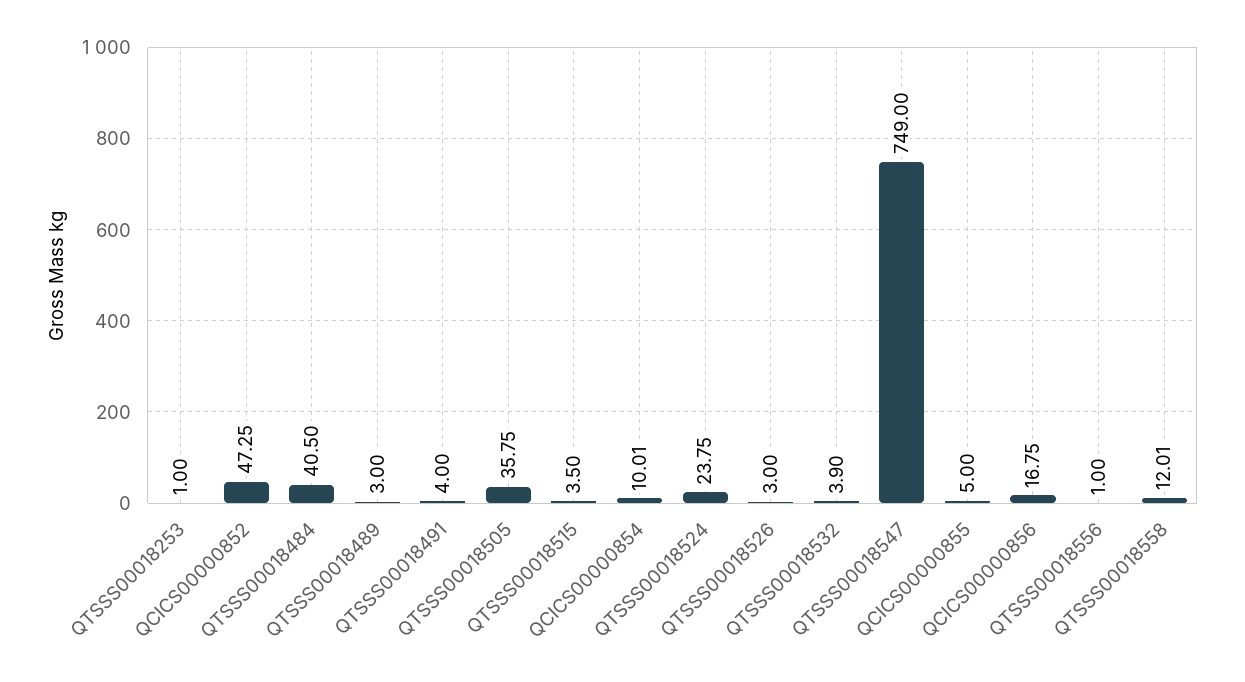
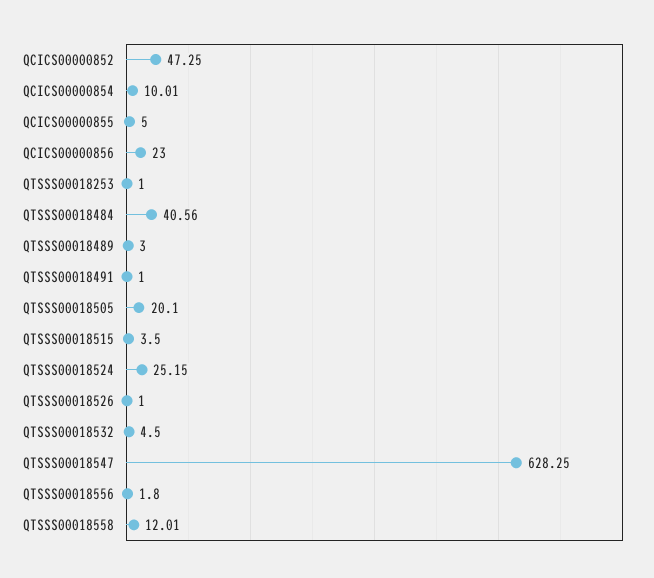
  {
    "QTSSS00018253": 1,
    "QCICS00000852": 47.25,
-   "QTSSS00018484": 40.5,
+   "QTSSS00018484": 40.56,
    "QTSSS00018489": 3,
-   "QTSSS00018491": 4,
+   "QTSSS00018491": 1,
-   "QTSSS00018505": 35.75,
+   "QTSSS00018505": 20.1,
    "QTSSS00018515": 3.5,
    "QCICS00000854": 10.01,
-   "QTSSS00018524": 23.75,
+   "QTSSS00018524": 25.15,
-   "QTSSS00018526": 3,
+   "QTSSS00018526": 1,
-   "QTSSS00018532": 3.9,
+   "QTSSS00018532": 4.5,
-   "QTSSS00018547": 749,
+   "QTSSS00018547": 628.25,
    "QCICS00000855": 5,
-   "QCICS00000856": 16.75,
+   "QCICS00000856": 23,
-   "QTSSS00018556": 1,
+   "QTSSS00018556": 1.8,
    "QTSSS00018558": 12.01
  }

